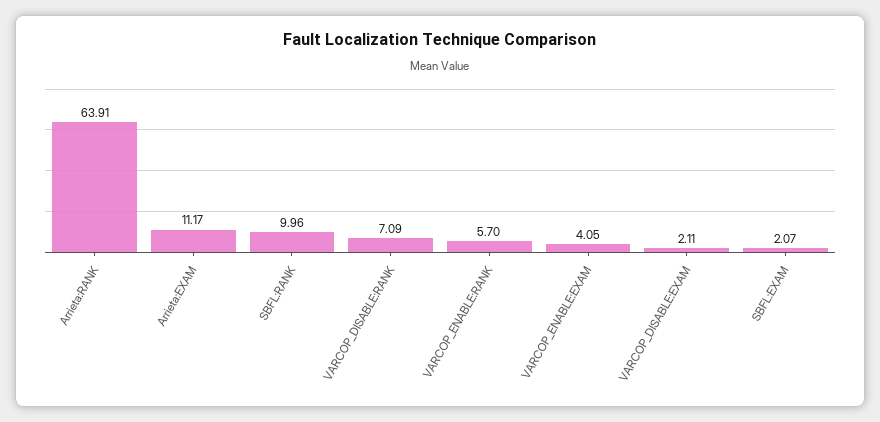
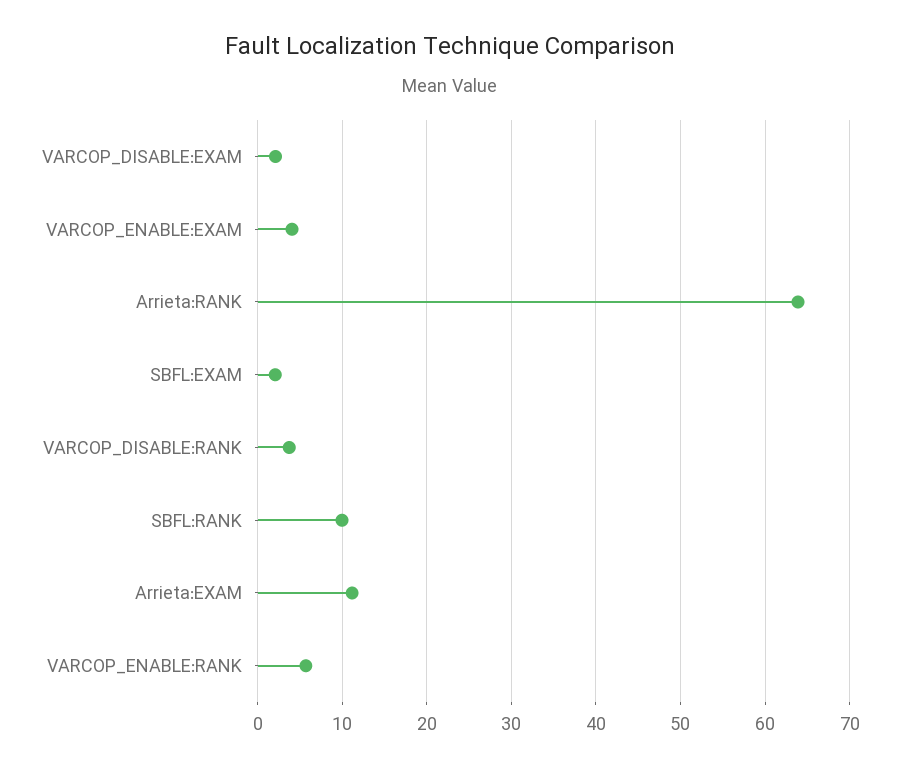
  {
    "Arrieta:RANK": 63.91,
    "Arrieta:EXAM": 11.17,
    "SBFL:RANK": 9.96,
-   "VARCOP_DISABLE:RANK": 7.09,
+   "VARCOP_DISABLE:RANK": 4,
    "VARCOP_ENABLE:RANK": 5.7,
    "VARCOP_ENABLE:EXAM": 4.05,
    "VARCOP_DISABLE:EXAM": 2.11,
    "SBFL:EXAM": 2.07
  }

